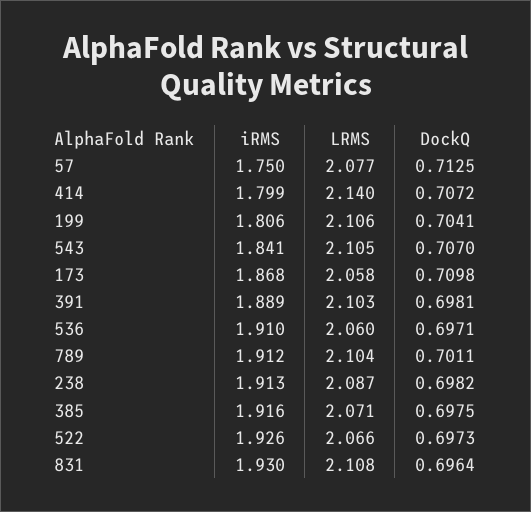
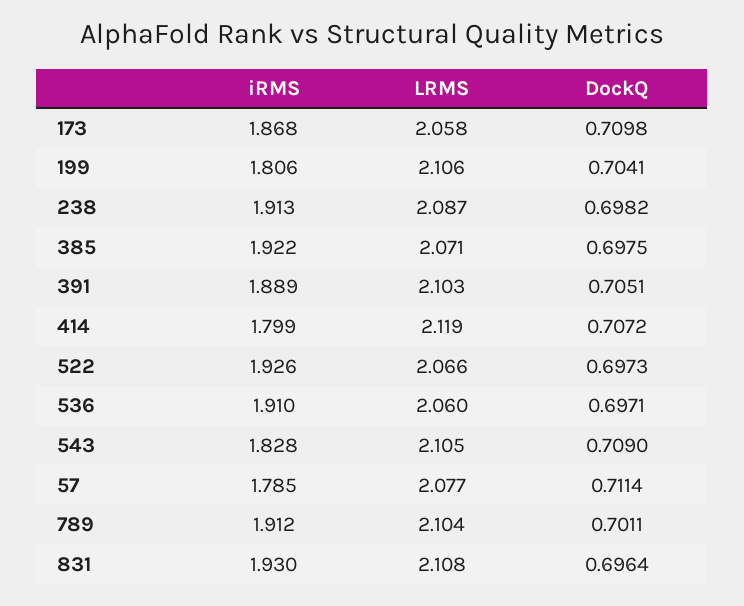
  {
    "iRMS": {
-     "57": 1.75,
+     "57": 1.785,
      "414": 1.799,
      "199": 1.806,
-     "543": 1.841,
+     "543": 1.828,
      "173": 1.868,
      "391": 1.889,
      "536": 1.91,
      "789": 1.912,
      "238": 1.913,
-     "385": 1.916,
+     "385": 1.922,
      "522": 1.926,
      "831": 1.93
    },
    "LRMS": {
      "57": 2.077,
-     "414": 2.14,
+     "414": 2.119,
      "199": 2.106,
      "543": 2.105,
      "173": 2.058,
      "391": 2.103,
      "536": 2.06,
      "789": 2.104,
      "238": 2.087,
      "385": 2.071,
      "522": 2.066,
      "831": 2.108
    },
    "DockQ": {
-     "57": 0.7125,
+     "57": 0.7114,
      "414": 0.7072,
      "199": 0.7041,
-     "543": 0.707,
+     "543": 0.709,
      "173": 0.7098,
-     "391": 0.6981,
+     "391": 0.7051,
      "536": 0.6971,
      "789": 0.7011,
      "238": 0.6982,
      "385": 0.6975,
      "522": 0.6973,
      "831": 0.6964
    }
  }

